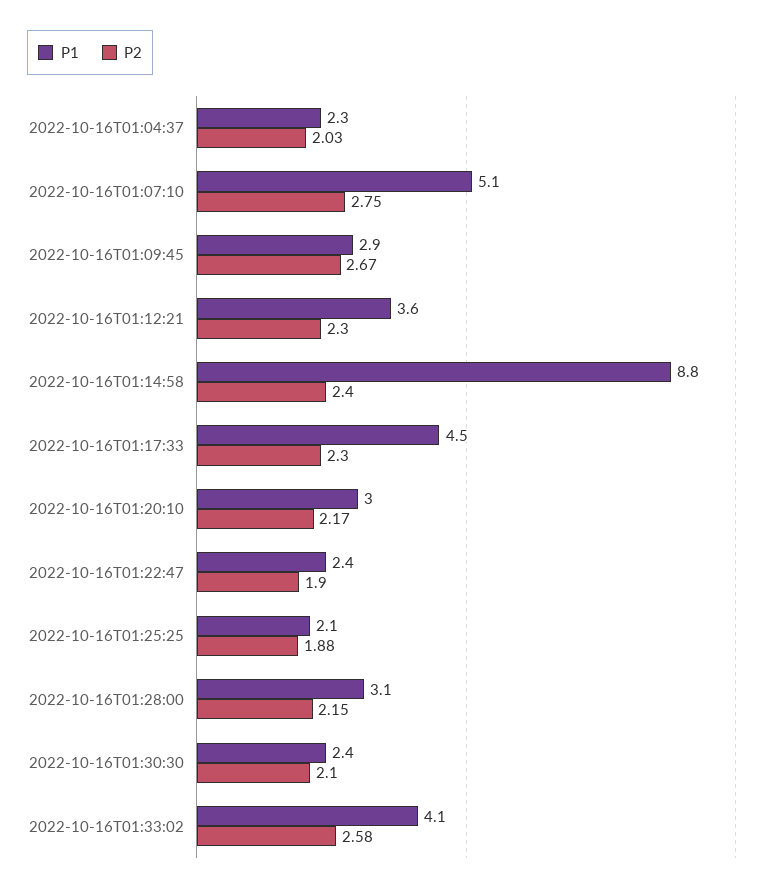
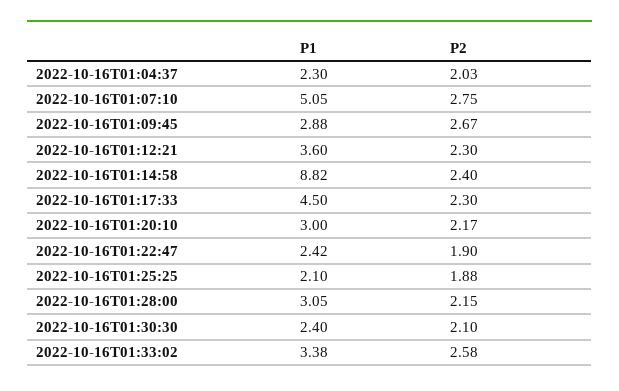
  {
    "P1": {
      "2022-10-16T01:04:37": 2.3,
      "2022-10-16T01:07:10": 5.05,
      "2022-10-16T01:09:45": 2.88,
      "2022-10-16T01:12:21": 3.6,
      "2022-10-16T01:14:58": 8.82,
      "2022-10-16T01:17:33": 4.5,
      "2022-10-16T01:20:10": 3,
      "2022-10-16T01:22:47": 2.42,
      "2022-10-16T01:25:25": 2.1,
      "2022-10-16T01:28:00": 3.05,
      "2022-10-16T01:30:30": 2.4,
-     "2022-10-16T01:33:02": 4.1
+     "2022-10-16T01:33:02": 3.38
    },
    "P2": {
      "2022-10-16T01:04:37": 2.03,
      "2022-10-16T01:07:10": 2.75,
      "2022-10-16T01:09:45": 2.67,
      "2022-10-16T01:12:21": 2.3,
      "2022-10-16T01:14:58": 2.4,
      "2022-10-16T01:17:33": 2.3,
      "2022-10-16T01:20:10": 2.17,
      "2022-10-16T01:22:47": 1.9,
      "2022-10-16T01:25:25": 1.88,
      "2022-10-16T01:28:00": 2.15,
      "2022-10-16T01:30:30": 2.1,
      "2022-10-16T01:33:02": 2.58
    }
  }

